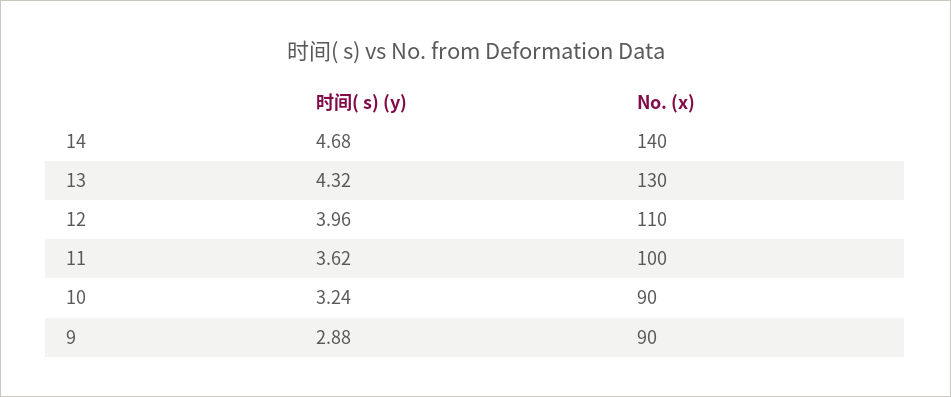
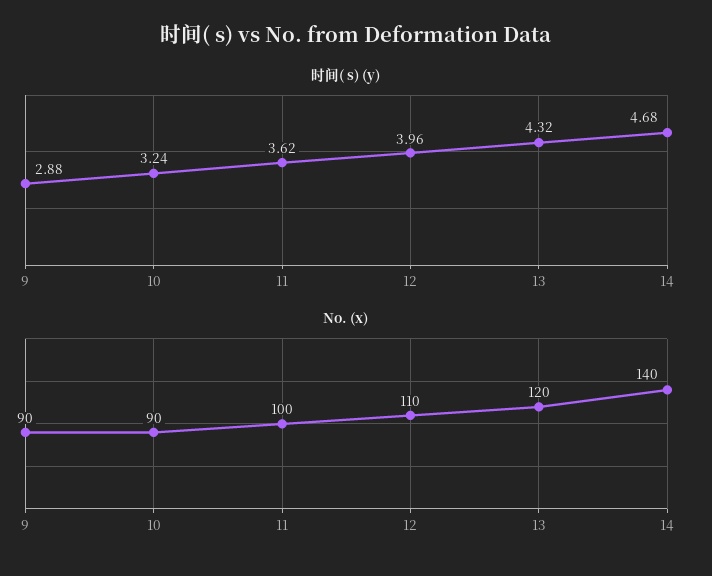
  {
    "时间( s) (y)": {
      "14": 4.68,
      "13": 4.32,
      "12": 3.96,
      "11": 3.62,
      "10": 3.24,
      "9": 2.88
    },
    "No. (x)": {
      "14": 140,
-     "13": 130,
+     "13": 120,
      "12": 110,
      "11": 100,
      "10": 90,
      "9": 90
    }
  }

